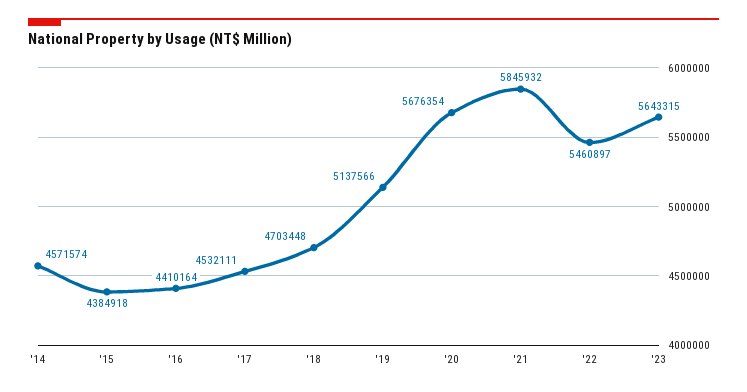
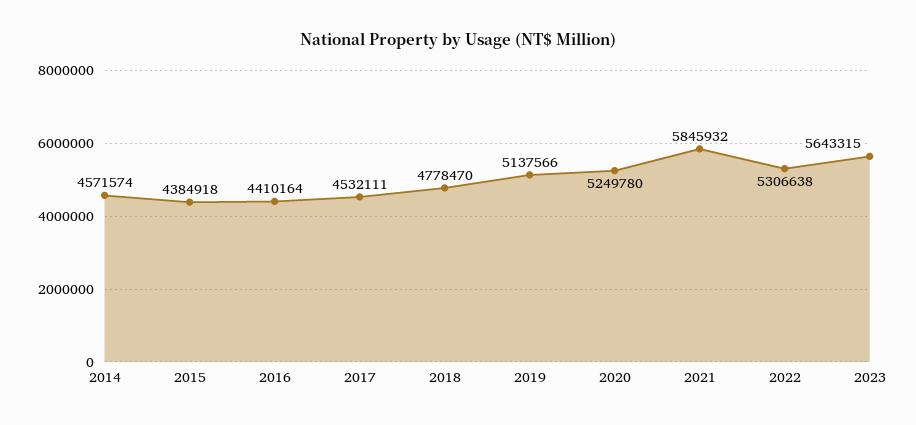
  {
    "'14": 4571574,
    "'15": 4384918,
    "'16": 4410164,
    "'17": 4532111,
-   "'18": 4703448,
+   "'18": 4778470,
    "'19": 5137566,
-   "'20": 5676354,
+   "'20": 5249780,
    "'21": 5845932,
-   "'22": 5460897,
+   "'22": 5306638,
    "'23": 5643315
  }

